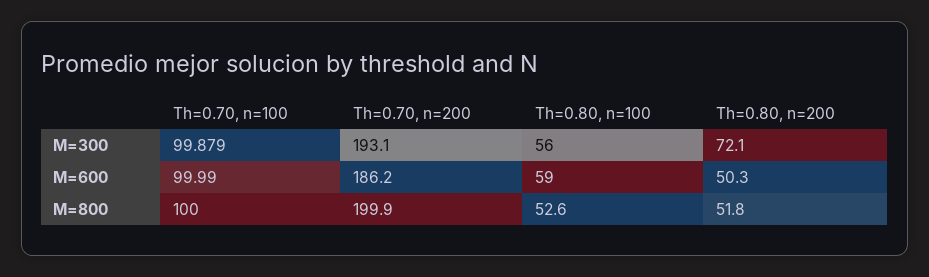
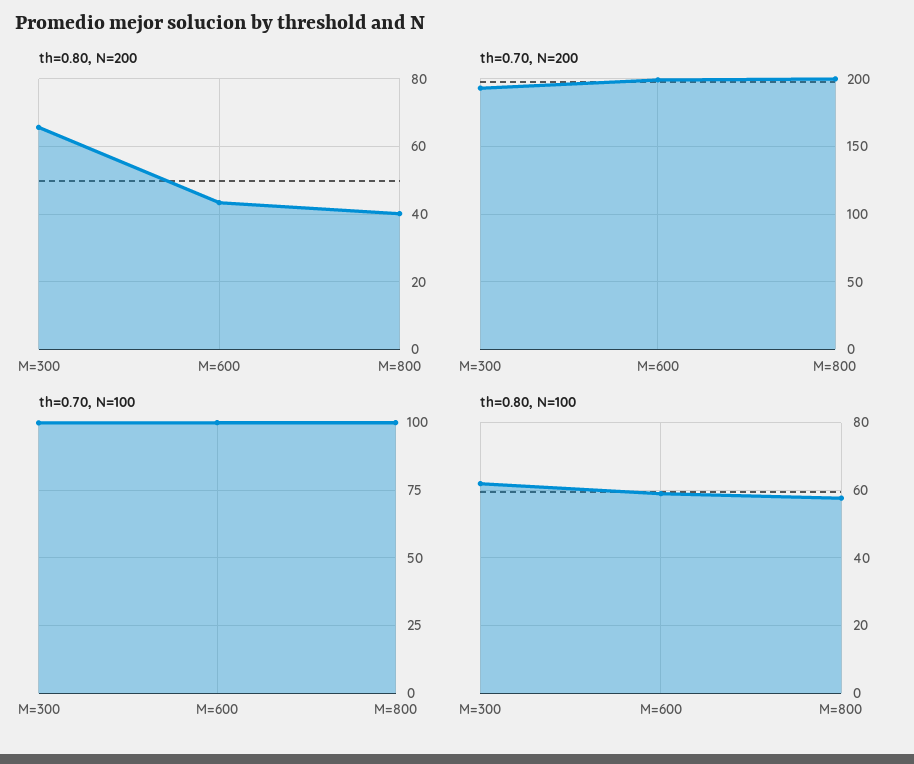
  {
    "Th=0.70, n=100": {
      "M=300": 99.879,
      "M=600": 99.99,
      "M=800": 100
    },
    "Th=0.70, n=200": {
      "M=300": 193.1,
-     "M=600": 186.2,
+     "M=600": 200,
      "M=800": 199.9
    },
    "Th=0.80, n=100": {
-     "M=300": 56,
+     "M=300": 62,
      "M=600": 59,
-     "M=800": 52.6
+     "M=800": 58
    },
    "Th=0.80, n=200": {
-     "M=300": 72.1,
+     "M=300": 66,
-     "M=600": 50.3,
+     "M=600": 44,
-     "M=800": 51.8
+     "M=800": 40
    }
  }

